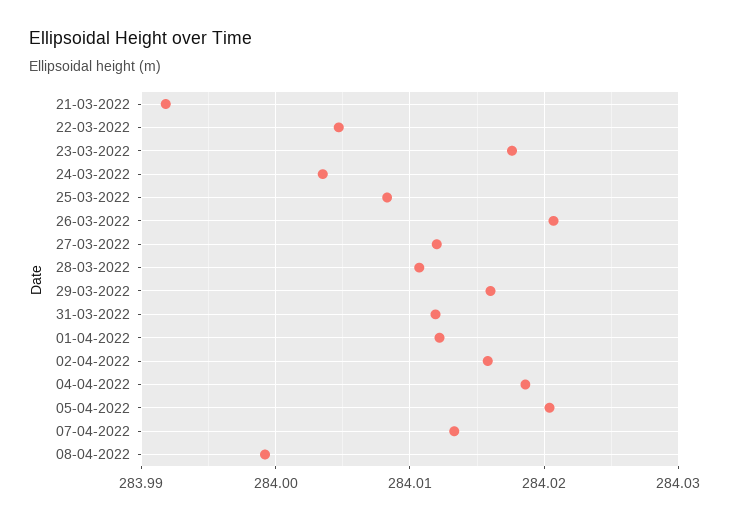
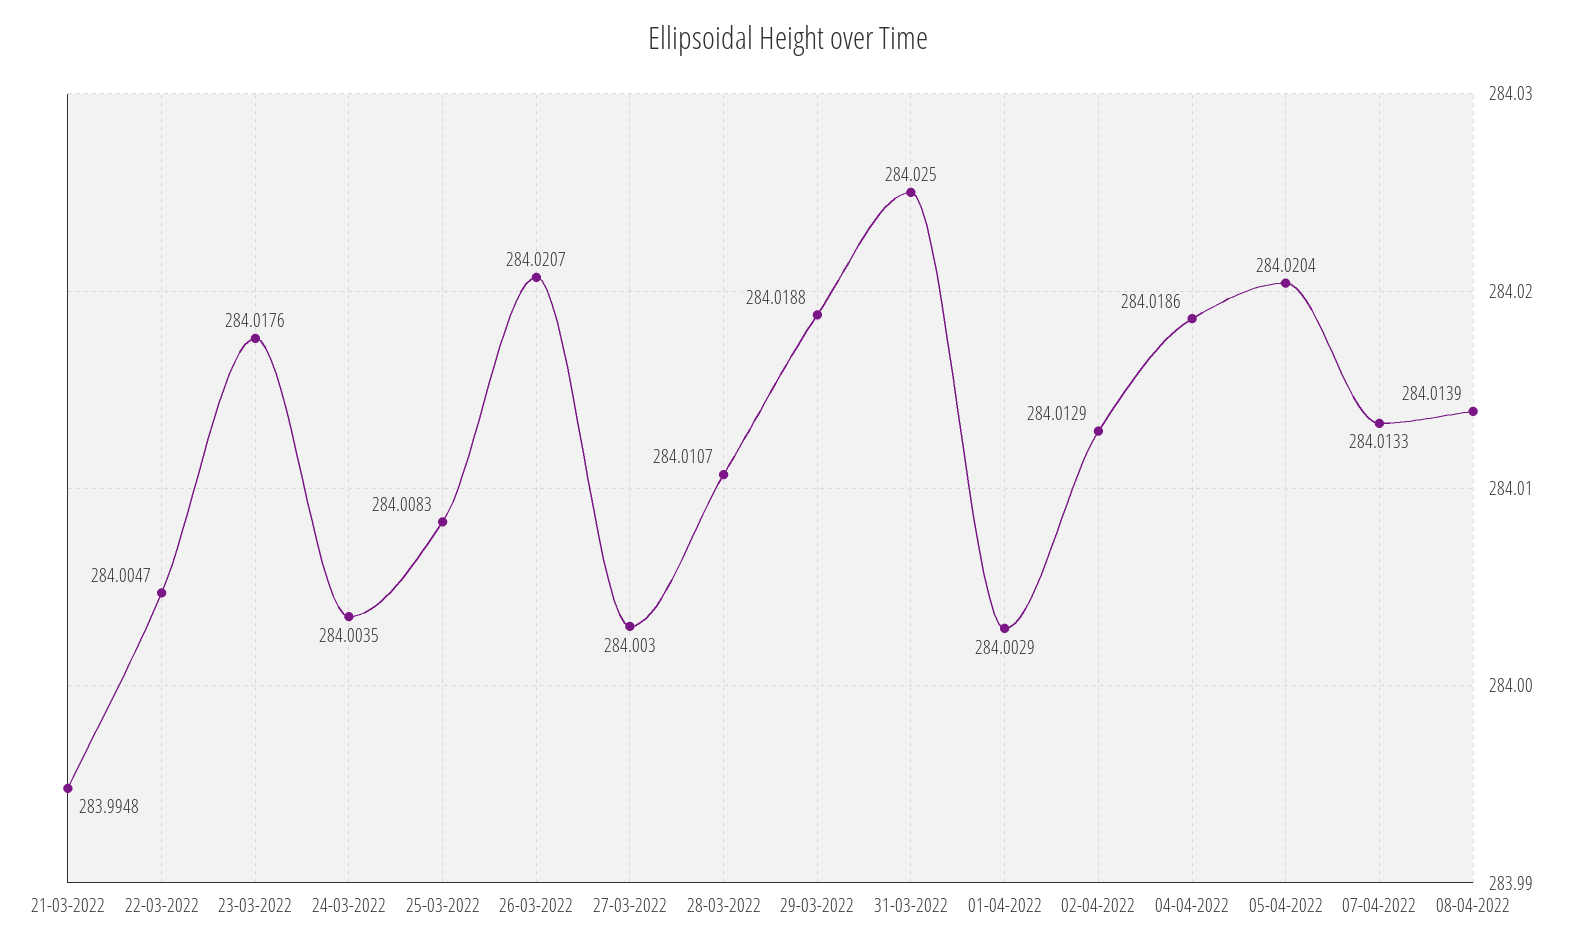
  {
-   "21-03-2022": 283.992,
+   "21-03-2022": 283.9948,
    "22-03-2022": 284.0047,
    "23-03-2022": 284.0176,
    "24-03-2022": 284.0035,
    "25-03-2022": 284.0083,
    "26-03-2022": 284.0207,
-   "27-03-2022": 284.012,
+   "27-03-2022": 284.003,
    "28-03-2022": 284.0107,
-   "29-03-2022": 284.016,
+   "29-03-2022": 284.0188,
-   "31-03-2022": 284.012,
+   "31-03-2022": 284.025,
-   "01-04-2022": 284.012,
+   "01-04-2022": 284.0029,
-   "02-04-2022": 284.016,
+   "02-04-2022": 284.0129,
    "04-04-2022": 284.0186,
    "05-04-2022": 284.0204,
    "07-04-2022": 284.0133,
-   "08-04-2022": 283.999
+   "08-04-2022": 284.0139
  }

